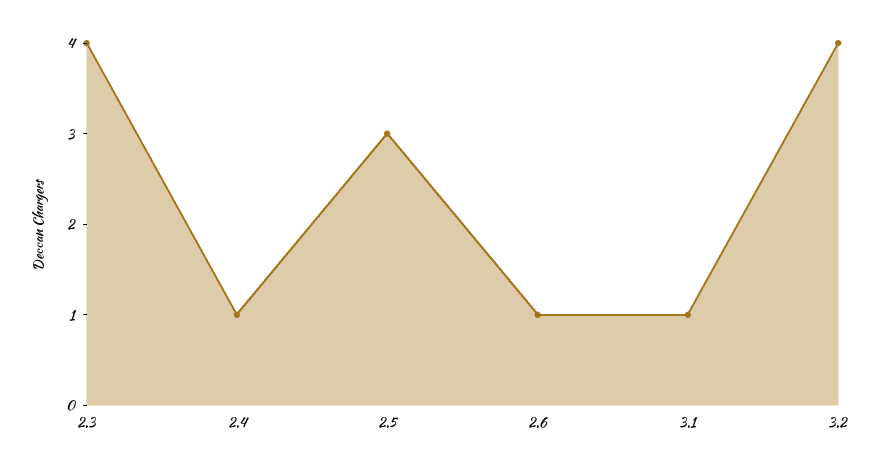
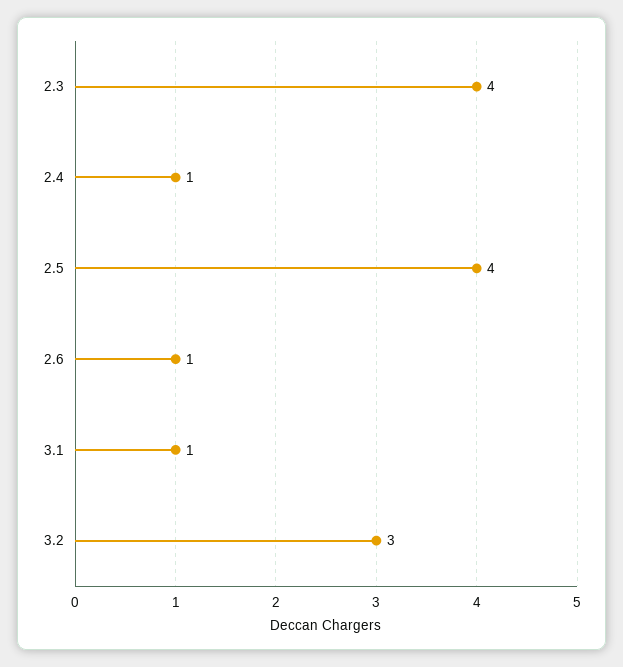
  {
    "2.3": 4,
    "2.4": 1,
-   "2.5": 3,
+   "2.5": 4,
    "2.6": 1,
    "3.1": 1,
-   "3.2": 4
+   "3.2": 3
  }

